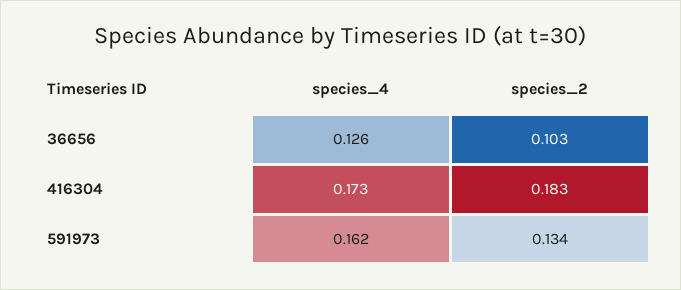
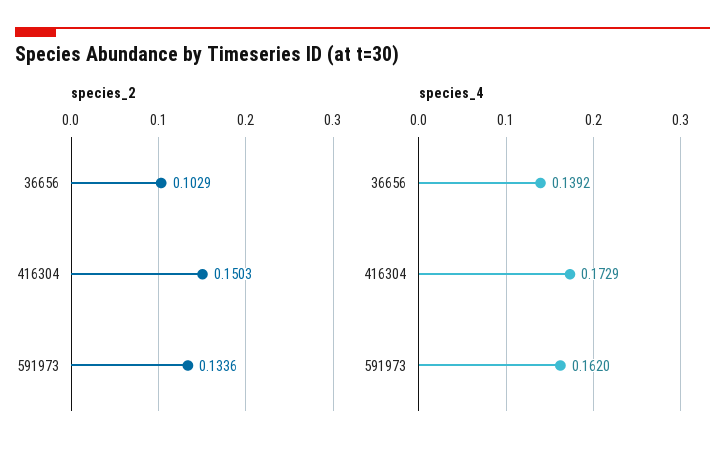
  {
    "species_4": {
-     "36656": 0.126,
+     "36656": 0.1392,
      "416304": 0.1729,
      "591973": 0.162
    },
    "species_2": {
      "36656": 0.1029,
-     "416304": 0.183,
+     "416304": 0.1503,
      "591973": 0.1336
    }
  }

